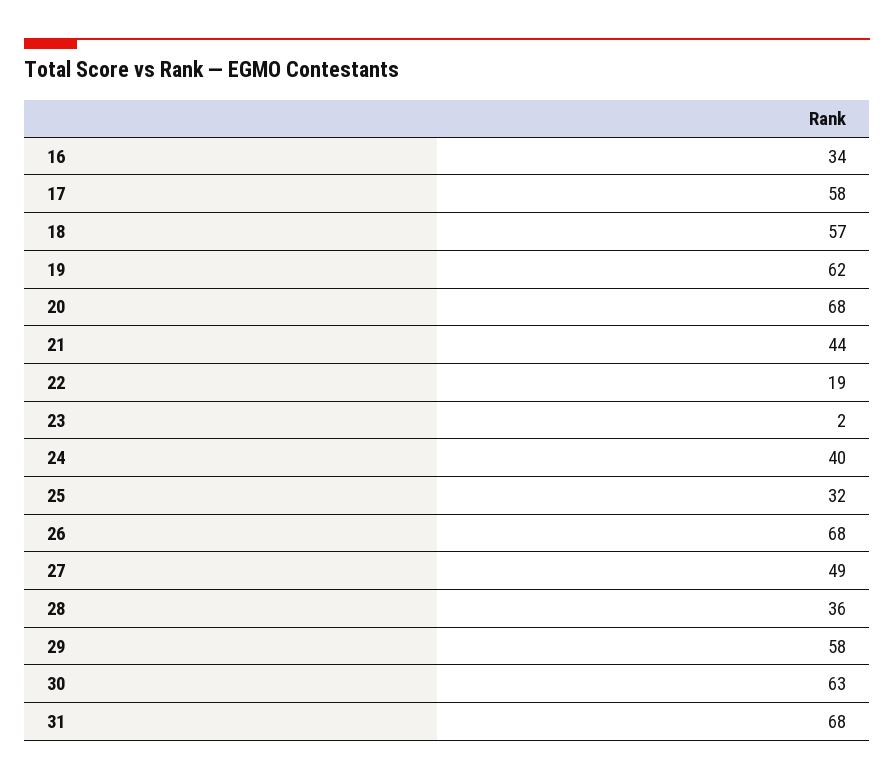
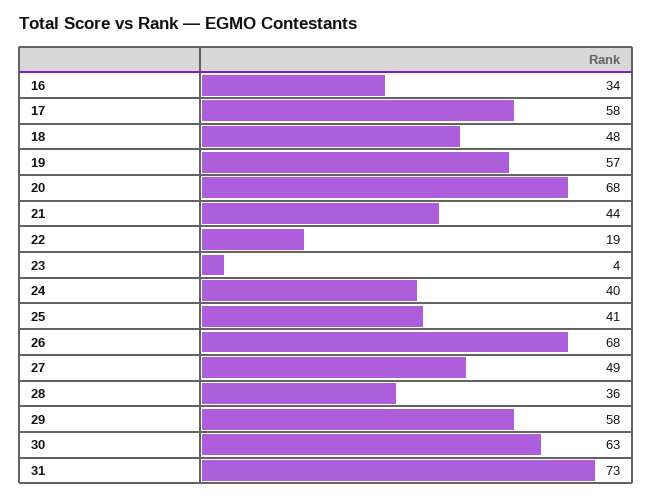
  {
    "16": 34,
    "17": 58,
-   "18": 57,
+   "18": 48,
-   "19": 62,
+   "19": 57,
    "20": 68,
    "21": 44,
    "22": 19,
-   "23": 2,
+   "23": 4,
    "24": 40,
-   "25": 32,
+   "25": 41,
    "26": 68,
    "27": 49,
    "28": 36,
    "29": 58,
    "30": 63,
-   "31": 68
+   "31": 73
  }

